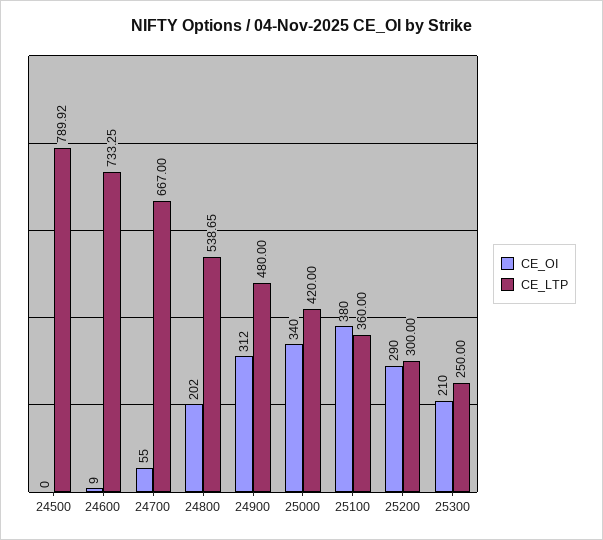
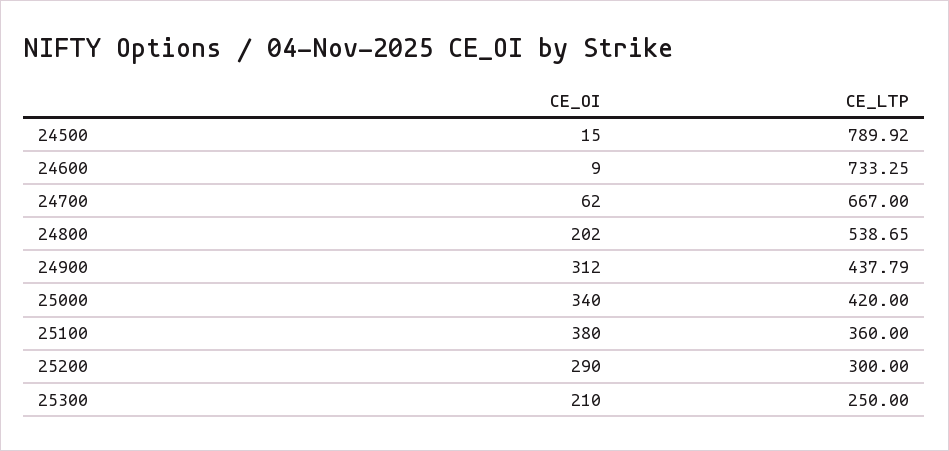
  {
    "CE_OI": {
-     "24500": 0,
+     "24500": 15,
      "24600": 9,
-     "24700": 55,
+     "24700": 62,
      "24800": 202,
      "24900": 312,
      "25000": 340,
      "25100": 380,
      "25200": 290,
      "25300": 210
    },
    "CE_LTP": {
      "24500": 789.92,
      "24600": 733.25,
      "24700": 667,
      "24800": 538.65,
-     "24900": 480,
+     "24900": 437.79,
      "25000": 420,
      "25100": 360,
      "25200": 300,
      "25300": 250
    }
  }

